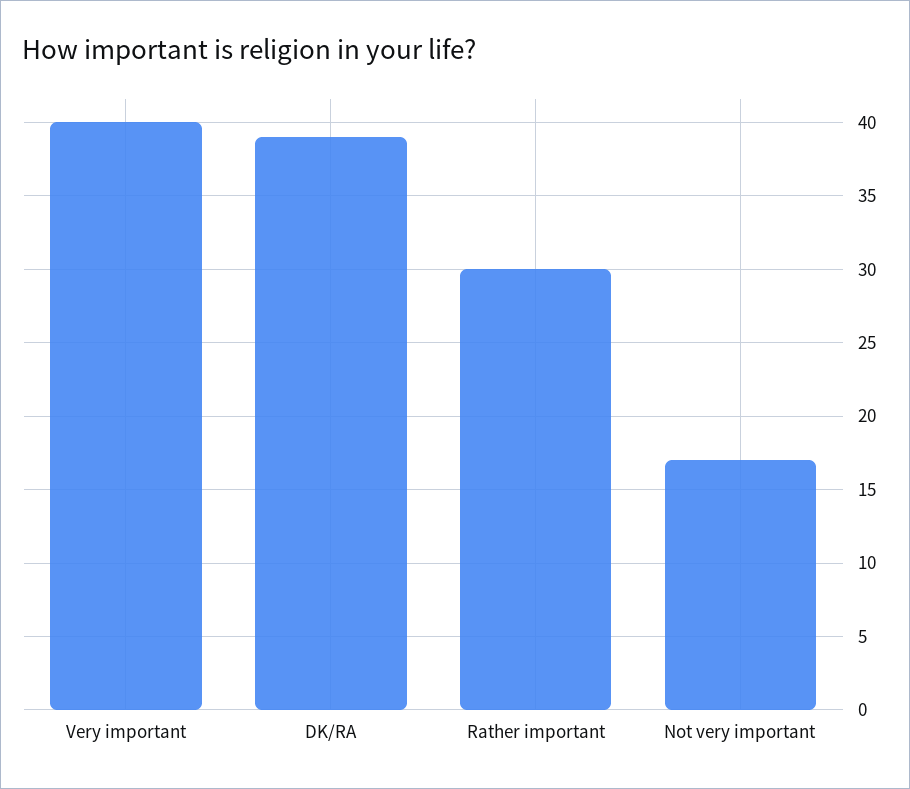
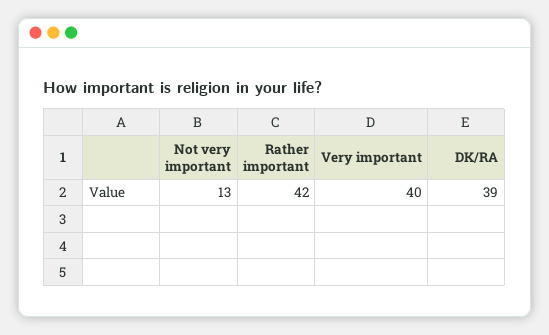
  {
    "Very important": 40,
    "DK/RA": 39,
-   "Rather important": 30,
+   "Rather important": 42,
-   "Not very important": 17
+   "Not very important": 13
  }

